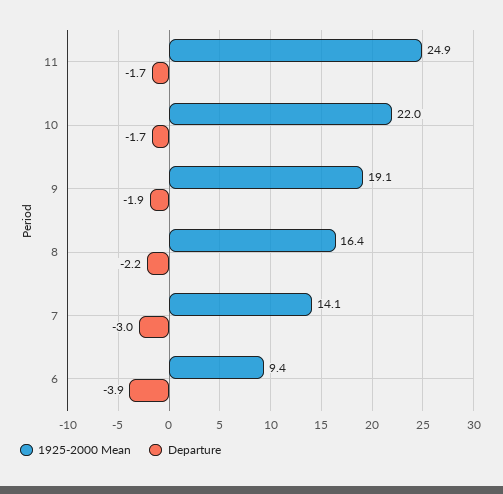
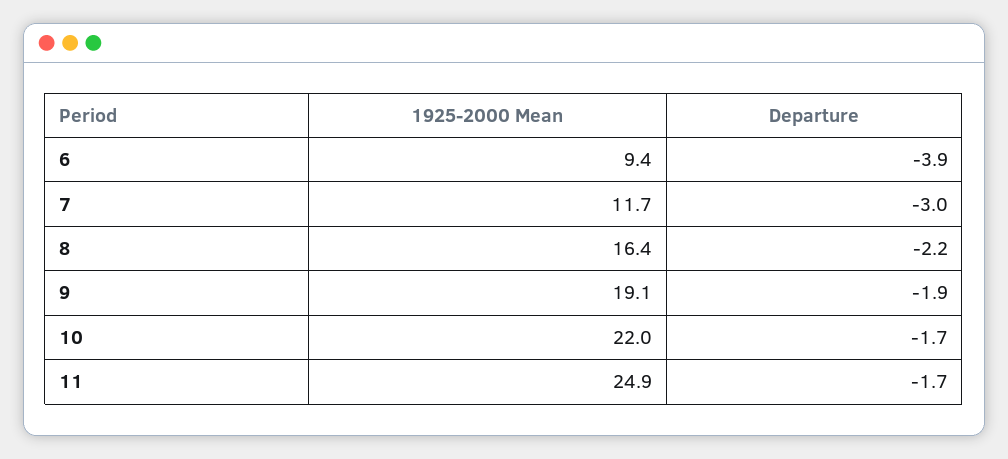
  {
    "1925-2000 Mean": {
      "11": 24.9,
      "10": 22,
      "9": 19.1,
      "8": 16.4,
-     "7": 14.1,
+     "7": 11.7,
      "6": 9.4
    },
    "Departure": {
      "11": -1.7,
      "10": -1.7,
      "9": -1.9,
      "8": -2.2,
      "7": -3,
      "6": -3.9
    }
  }

